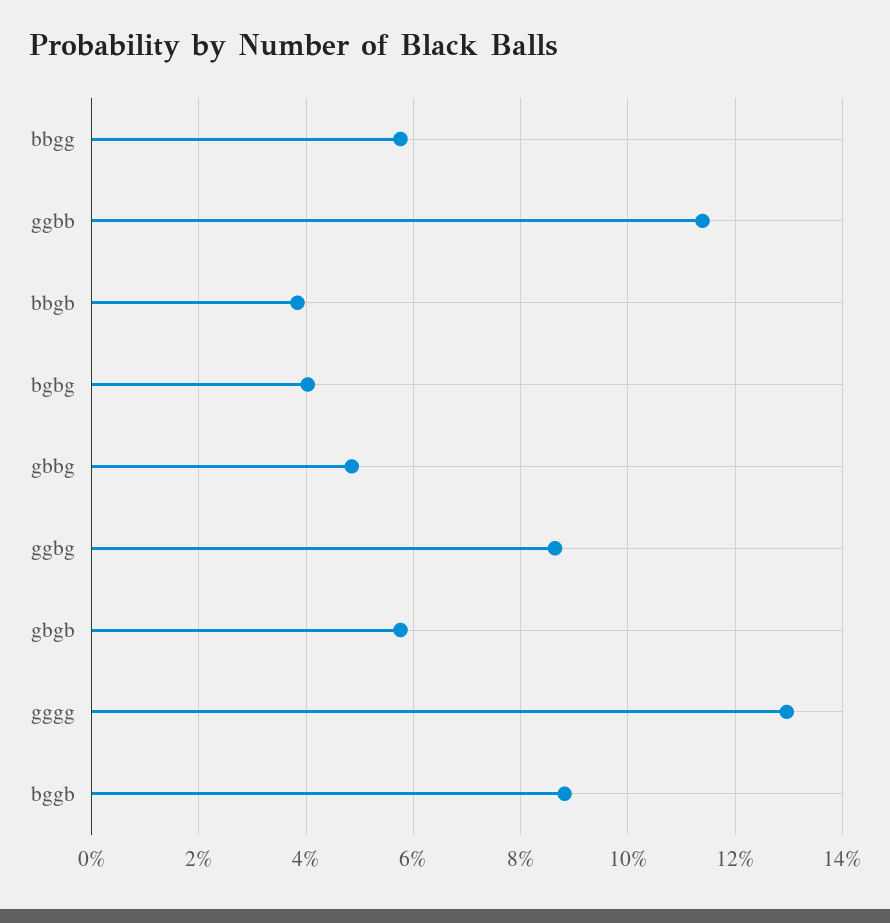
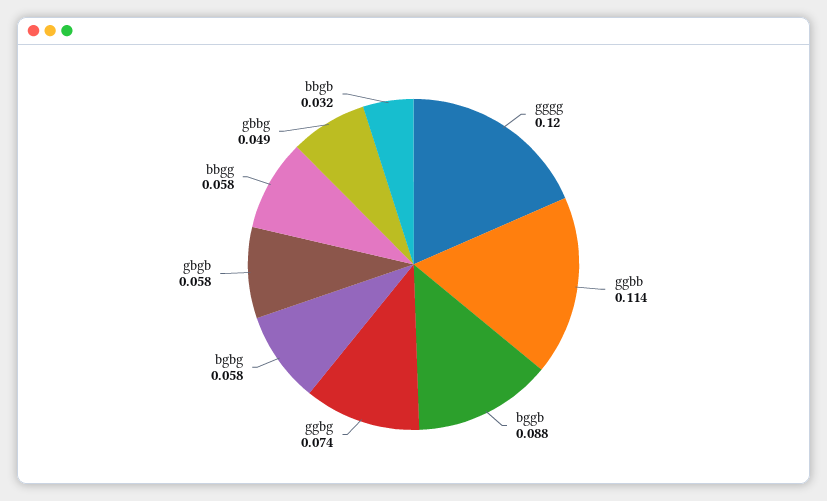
  {
    "bbgg": 0.058,
    "ggbb": 0.114,
-   "bbgb": 0.038,
+   "bbgb": 0.032,
-   "bgbg": 0.04,
+   "bgbg": 0.058,
    "gbbg": 0.049,
-   "ggbg": 0.086,
+   "ggbg": 0.074,
    "gbgb": 0.058,
-   "gggg": 0.13,
+   "gggg": 0.12,
    "bggb": 0.088
  }

